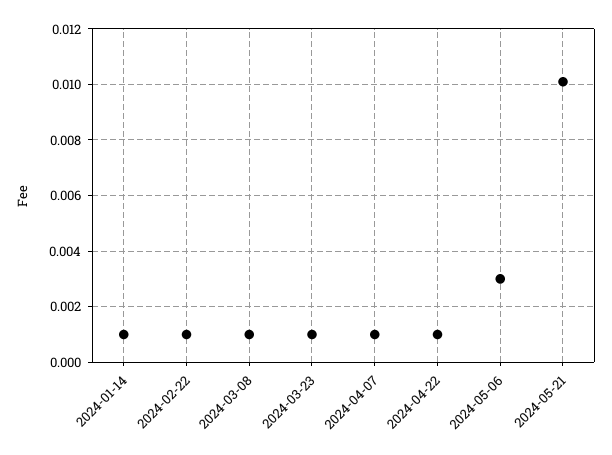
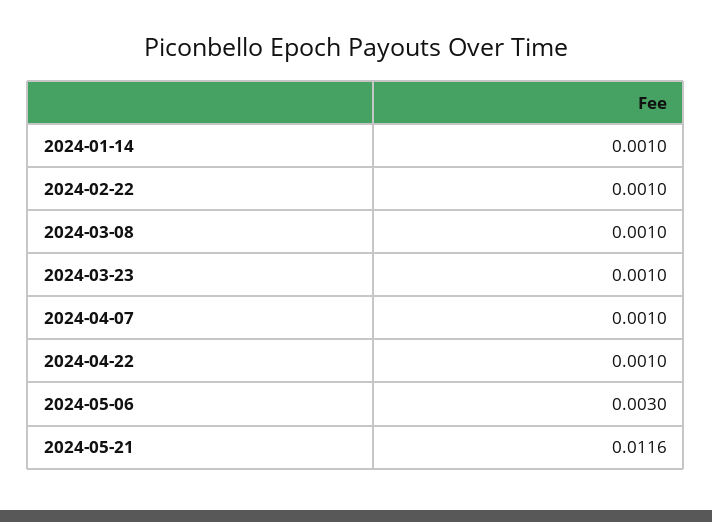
  {
    "2024-01-14": 0.001,
    "2024-02-22": 0.001,
    "2024-03-08": 0.001,
    "2024-03-23": 0.001,
    "2024-04-07": 0.001,
    "2024-04-22": 0.001,
    "2024-05-06": 0.003,
-   "2024-05-21": 0.01
+   "2024-05-21": 0.0116
  }

